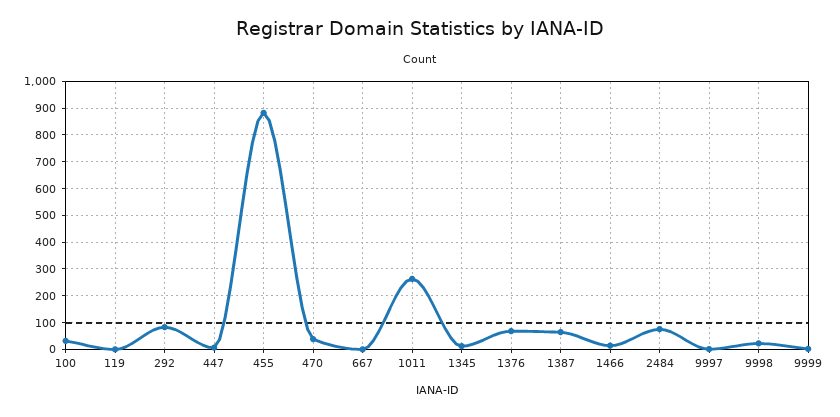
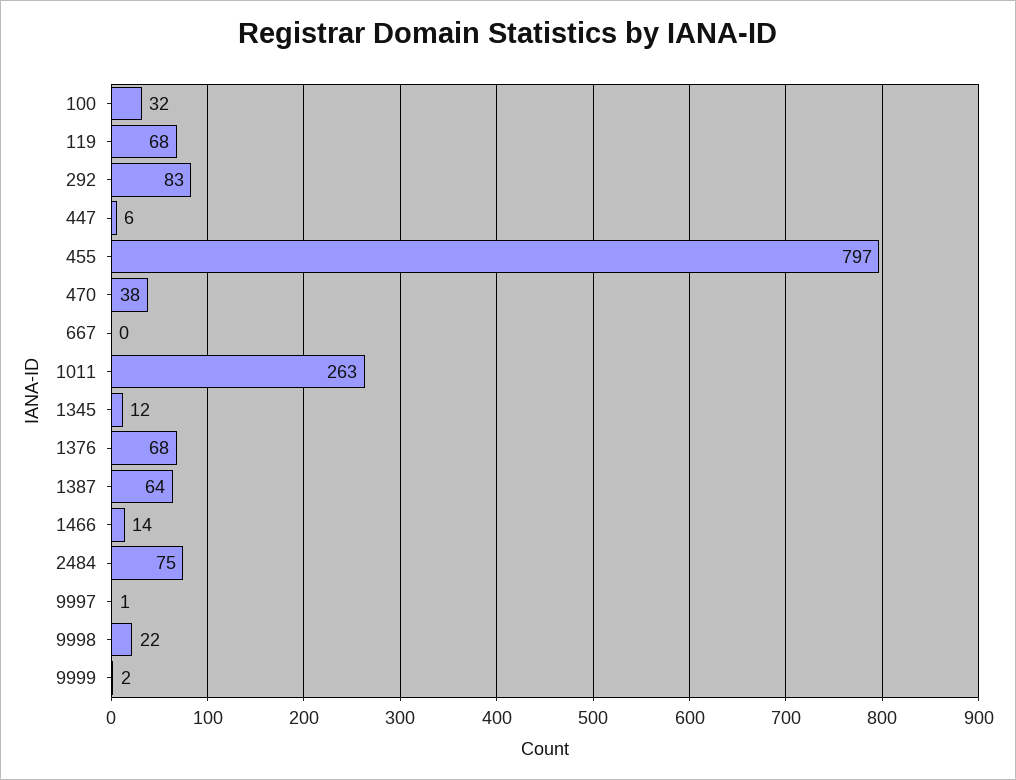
  {
    "100": 32,
-   "119": 0,
+   "119": 68,
    "292": 83,
    "447": 6,
-   "455": 875,
+   "455": 797,
    "470": 38,
    "667": 0,
    "1011": 263,
    "1345": 12,
    "1376": 68,
    "1387": 64,
    "1466": 14,
    "2484": 75,
    "9997": 1,
    "9998": 22,
    "9999": 2
  }

